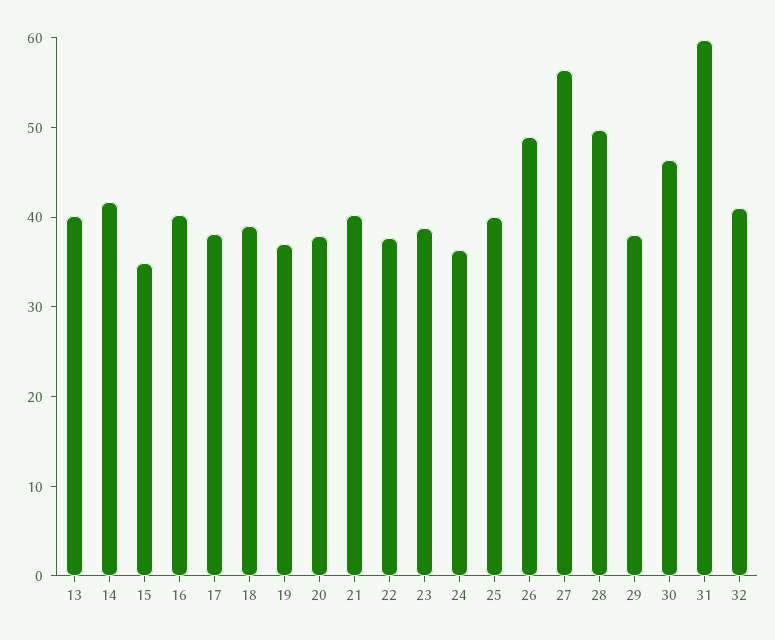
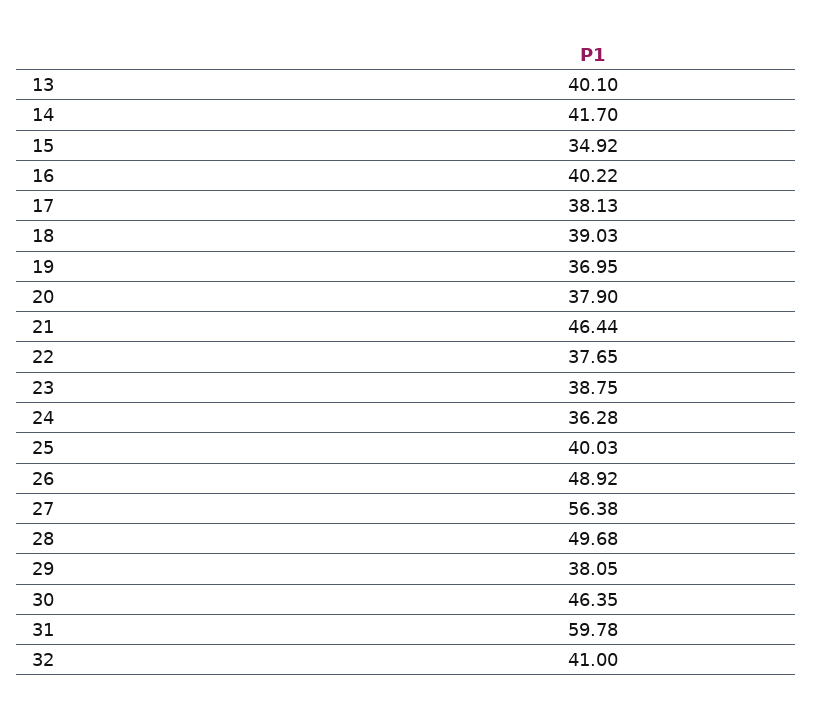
  {
    "13": 40.1,
    "14": 41.7,
    "15": 34.92,
    "16": 40.22,
    "17": 38.13,
    "18": 39.03,
    "19": 36.95,
    "20": 37.9,
-   "21": 40,
+   "21": 46.44,
    "22": 37.65,
    "23": 38.75,
    "24": 36.28,
    "25": 40.03,
    "26": 48.92,
    "27": 56.38,
    "28": 49.68,
    "29": 38.05,
    "30": 46.35,
    "31": 59.78,
    "32": 41
  }

